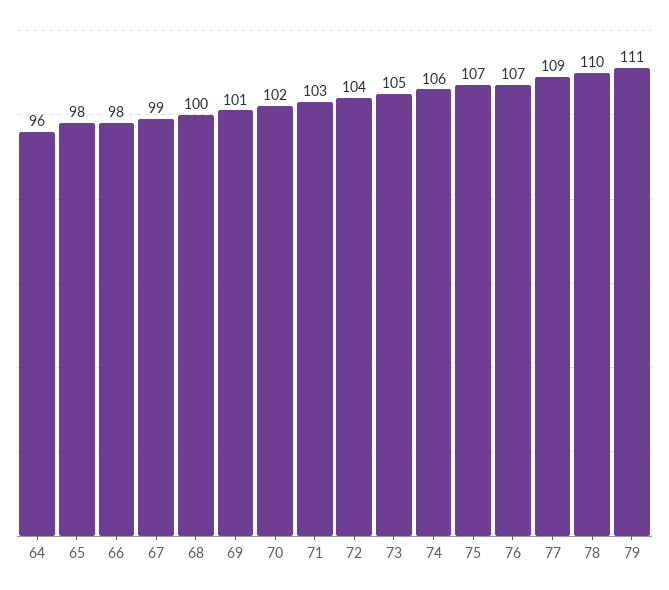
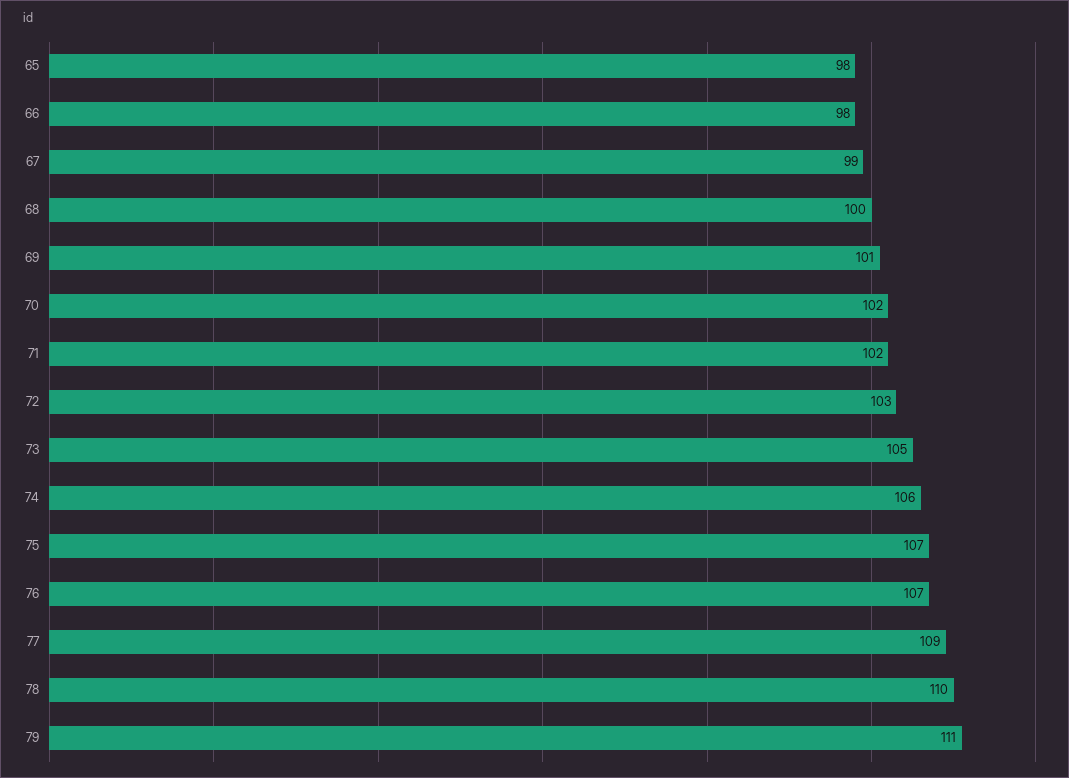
  {
-   "64": 96,
    "65": 98,
    "66": 98,
    "67": 99,
    "68": 100,
    "69": 101,
    "70": 102,
-   "71": 103,
+   "71": 102,
-   "72": 104,
+   "72": 103,
    "73": 105,
    "74": 106,
    "75": 107,
    "76": 107,
    "77": 109,
    "78": 110,
    "79": 111
  }

